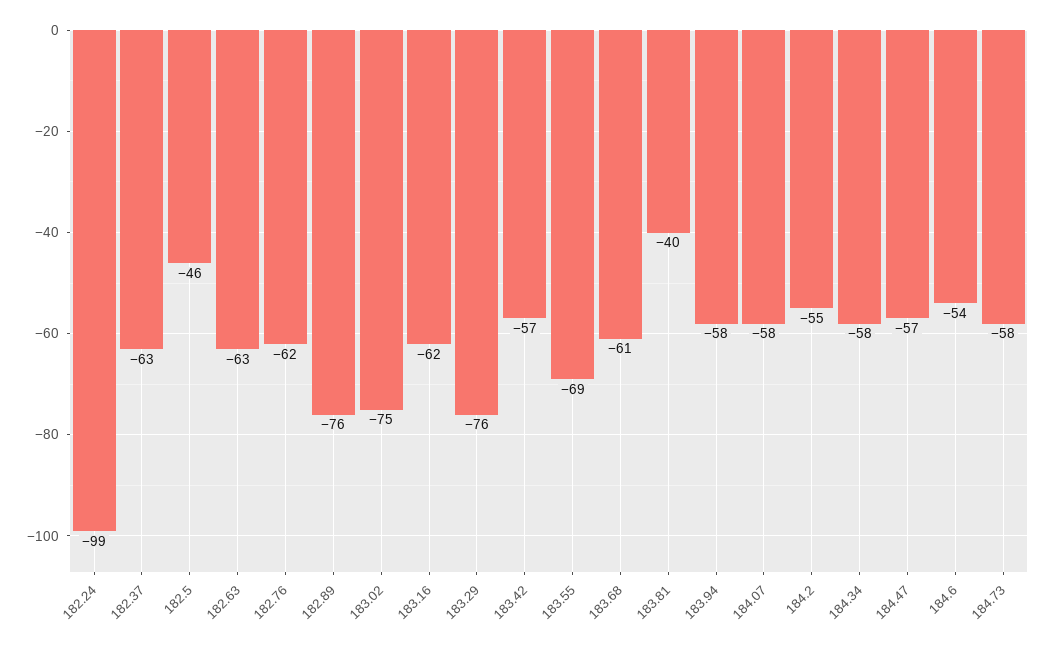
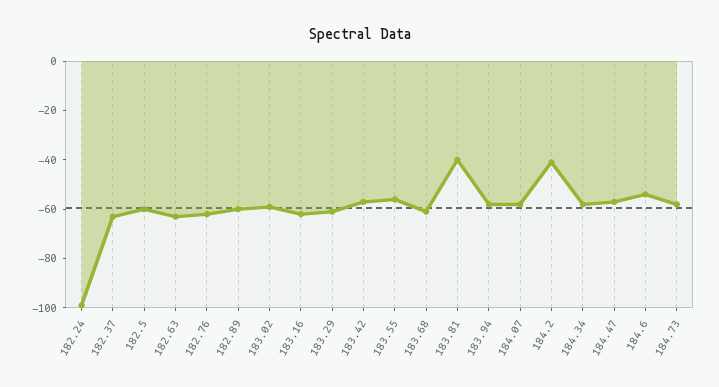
  {
    "182.24": -99,
    "182.37": -63,
-   "182.5": -46,
+   "182.5": -60,
    "182.63": -63,
    "182.76": -62,
-   "182.89": -76,
+   "182.89": -60,
-   "183.02": -75,
+   "183.02": -60,
    "183.16": -62,
-   "183.29": -76,
+   "183.29": -60,
    "183.42": -57,
-   "183.55": -69,
+   "183.55": -55,
    "183.68": -61,
    "183.81": -40,
    "183.94": -58,
    "184.07": -58,
-   "184.2": -55,
+   "184.2": -40,
    "184.34": -58,
    "184.47": -57,
    "184.6": -54,
    "184.73": -58
  }

